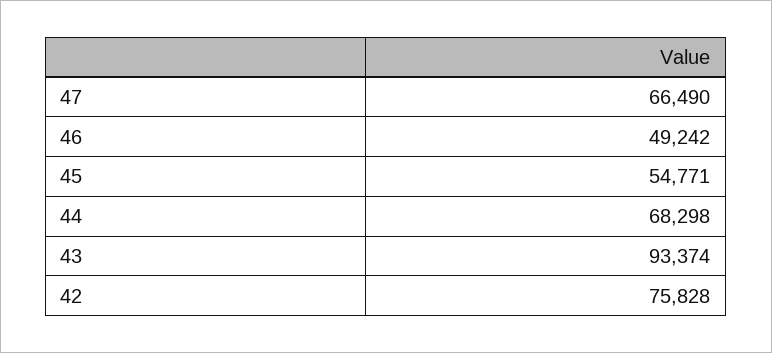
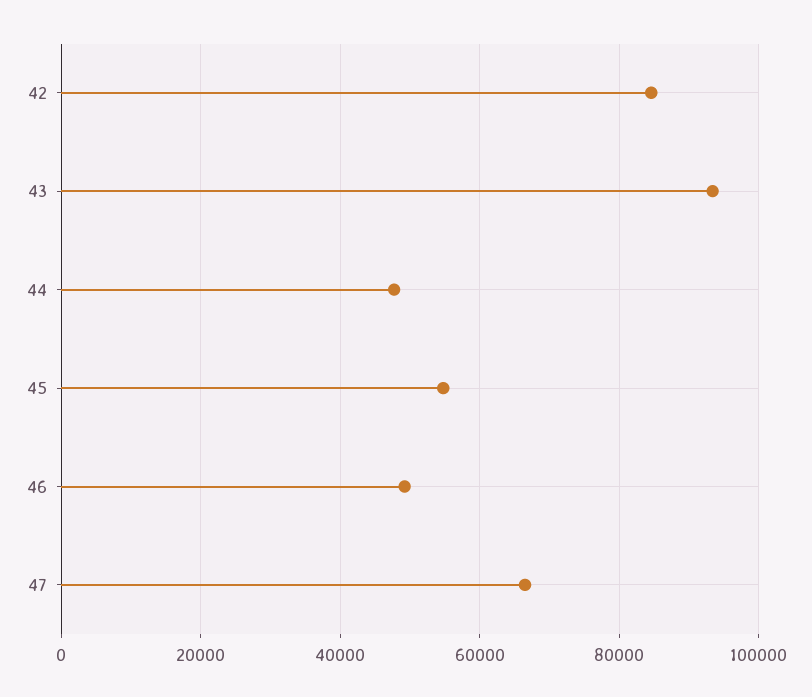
  {
    "47": 66490,
    "46": 49242,
    "45": 54771,
-   "44": 68298,
+   "44": 48000,
    "43": 93374,
-   "42": 75828
+   "42": 84000
  }

